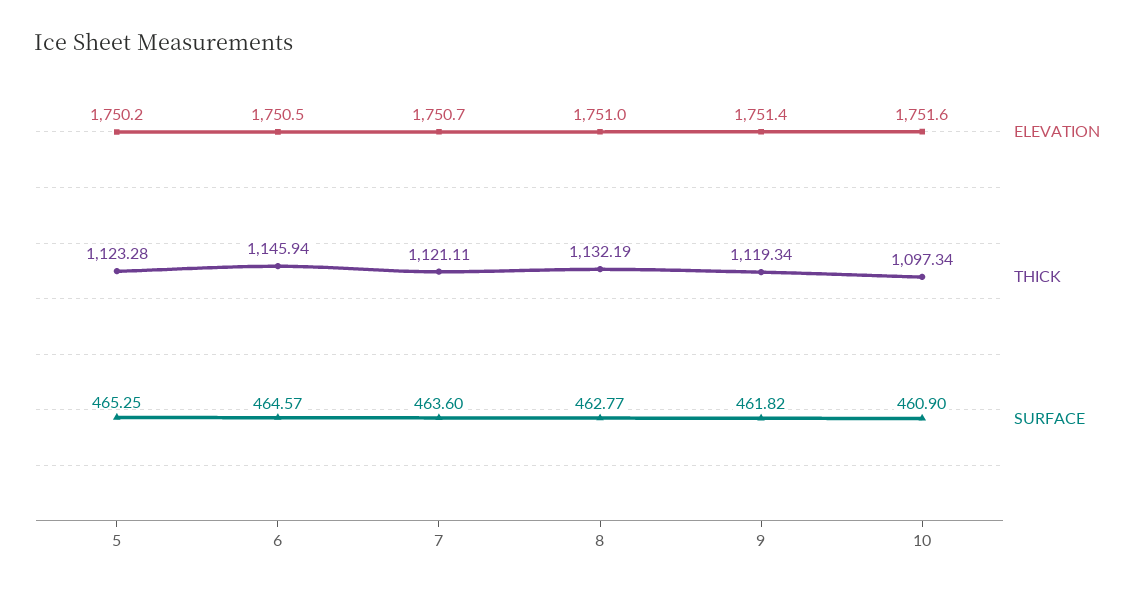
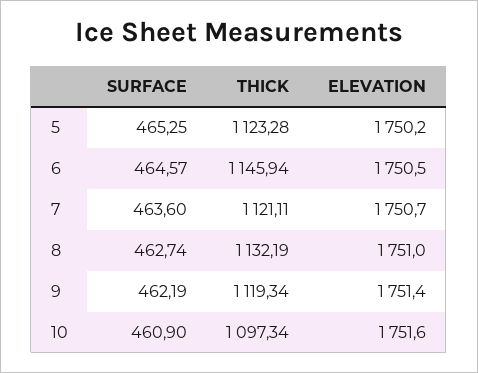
  {
    "ELEVATION": {
      "5": 1750.2,
      "6": 1750.5,
      "7": 1750.7,
      "8": 1751,
      "9": 1751.4,
      "10": 1751.6
    },
    "THICK": {
      "5": 1123.28,
      "6": 1145.94,
      "7": 1121.11,
      "8": 1132.19,
      "9": 1119.34,
      "10": 1097.34
    },
    "SURFACE": {
      "5": 465.25,
      "6": 464.57,
      "7": 463.6,
-     "8": 462.77,
+     "8": 462.74,
-     "9": 461.82,
+     "9": 462.19,
      "10": 460.9
    }
  }

